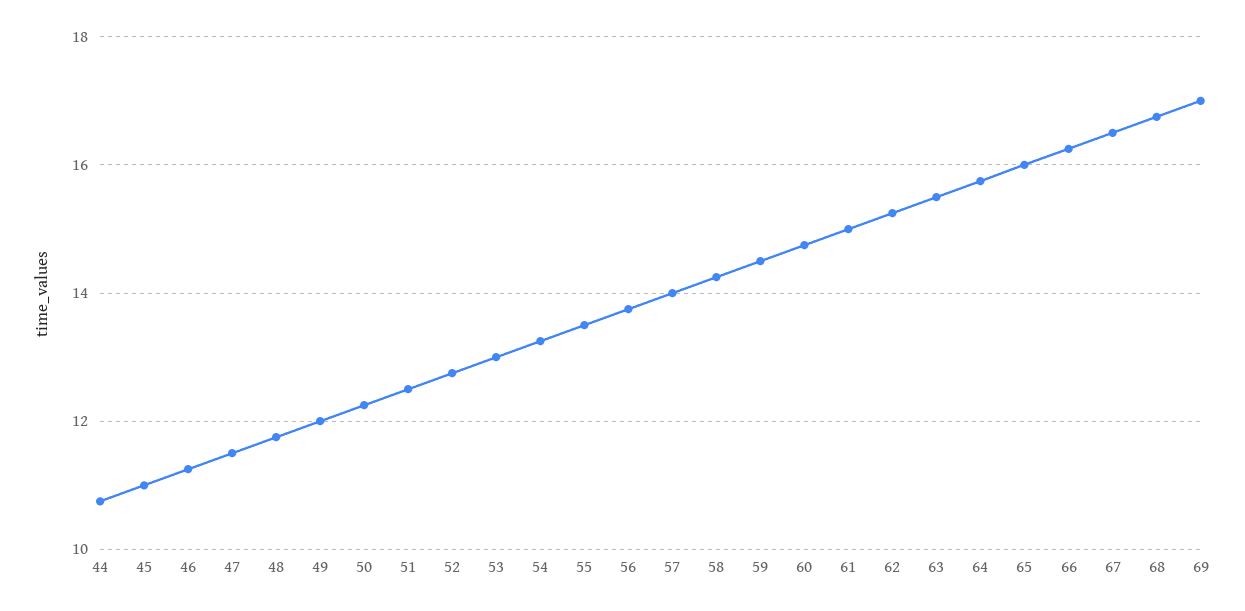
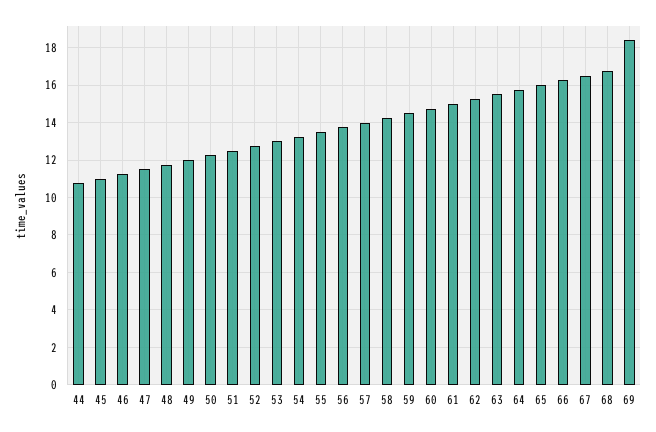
  {
    "44": 10.8,
    "45": 11,
    "46": 11.2,
    "47": 11.6,
    "48": 11.8,
    "49": 12,
    "50": 12.2,
    "51": 12.6,
    "52": 12.8,
    "53": 13,
    "54": 13.2,
    "55": 13.6,
    "56": 13.8,
    "57": 14,
    "58": 14.2,
    "59": 14.6,
    "60": 14.8,
    "61": 15,
    "62": 15.2,
    "63": 15.6,
    "64": 15.8,
    "65": 16,
    "66": 16.2,
    "67": 16.6,
    "68": 16.8,
-   "69": 17
+   "69": 18.5
  }

